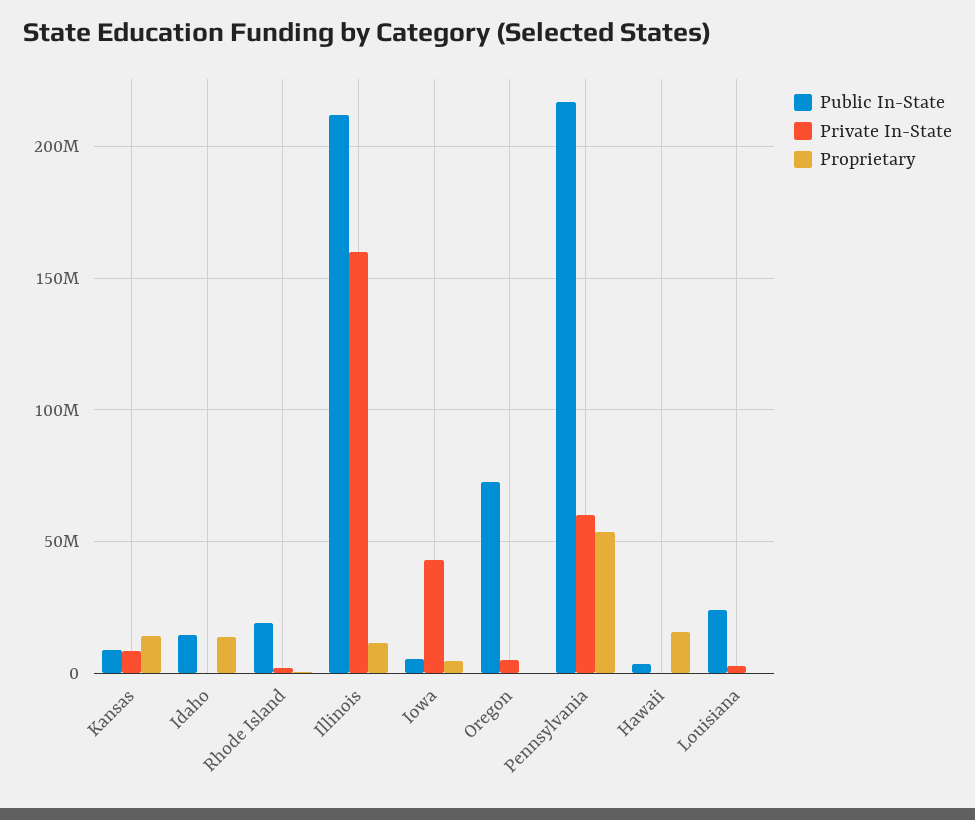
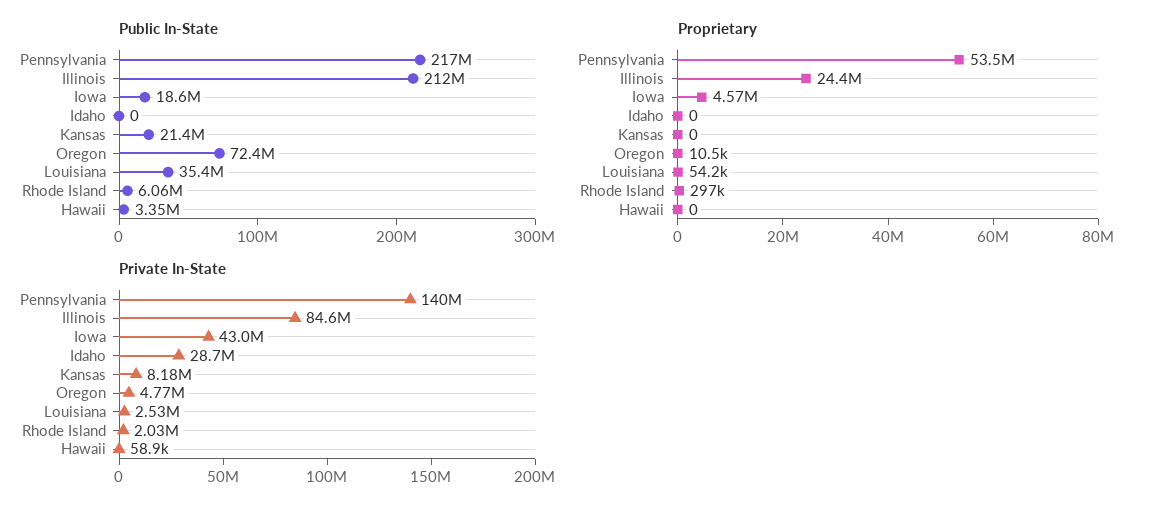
  {
    "Public In-State": {
-     "Kansas": 10000000,
+     "Kansas": 21400000,
-     "Idaho": 15000000,
+     "Idaho": 0,
-     "Rhode Island": 20000000,
+     "Rhode Island": 6060000,
      "Illinois": 212000000,
-     "Iowa": 5000000,
+     "Iowa": 18600000,
      "Oregon": 72400000,
      "Pennsylvania": 217000000,
      "Hawaii": 3350000,
-     "Louisiana": 25000000
+     "Louisiana": 35400000
    },
    "Private In-State": {
      "Kansas": 8180000,
-     "Idaho": 0,
+     "Idaho": 28700000,
      "Rhode Island": 2030000,
-     "Illinois": 160000000,
+     "Illinois": 84600000,
      "Iowa": 43000000,
      "Oregon": 4770000,
-     "Pennsylvania": 60000000,
+     "Pennsylvania": 140000000,
      "Hawaii": 58900,
      "Louisiana": 2530000
    },
    "Proprietary": {
-     "Kansas": 15000000,
+     "Kansas": 0,
-     "Idaho": 15000000,
+     "Idaho": 0,
      "Rhode Island": 297000,
-     "Illinois": 10000000,
+     "Illinois": 24400000,
      "Iowa": 4570000,
      "Oregon": 10500,
      "Pennsylvania": 53500000,
-     "Hawaii": 15000000,
+     "Hawaii": 0,
      "Louisiana": 54200
    }
  }

